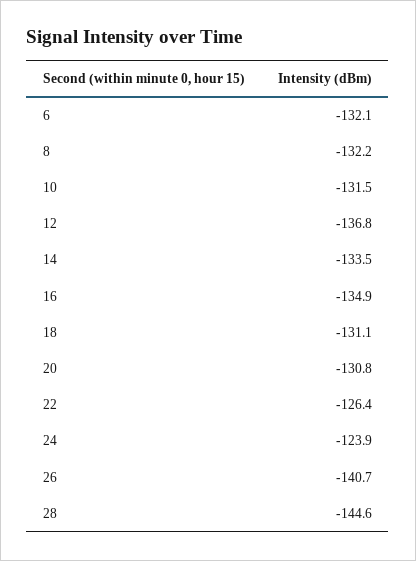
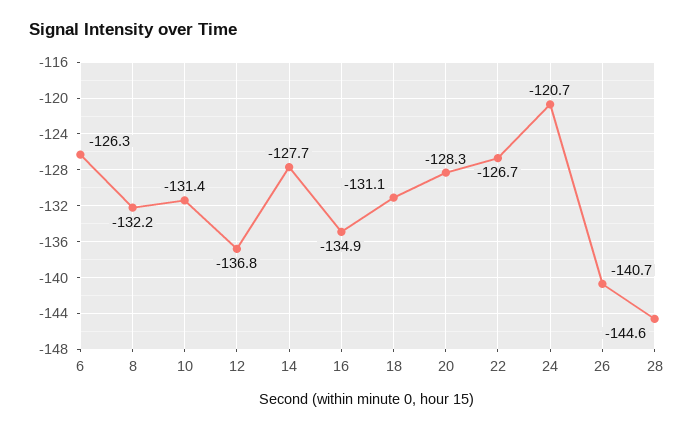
  {
-   "6": -132.1,
+   "6": -126.3,
    "8": -132.2,
-   "10": -131.5,
+   "10": -131.4,
    "12": -136.8,
-   "14": -133.5,
+   "14": -127.7,
    "16": -134.9,
    "18": -131.1,
-   "20": -130.8,
+   "20": -128.3,
-   "22": -126.4,
+   "22": -126.7,
-   "24": -123.9,
+   "24": -120.7,
    "26": -140.7,
    "28": -144.6
  }

